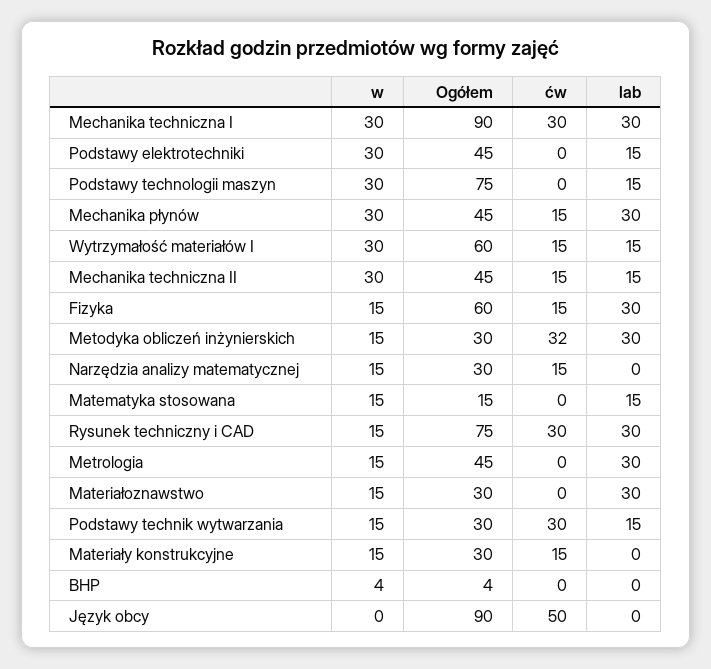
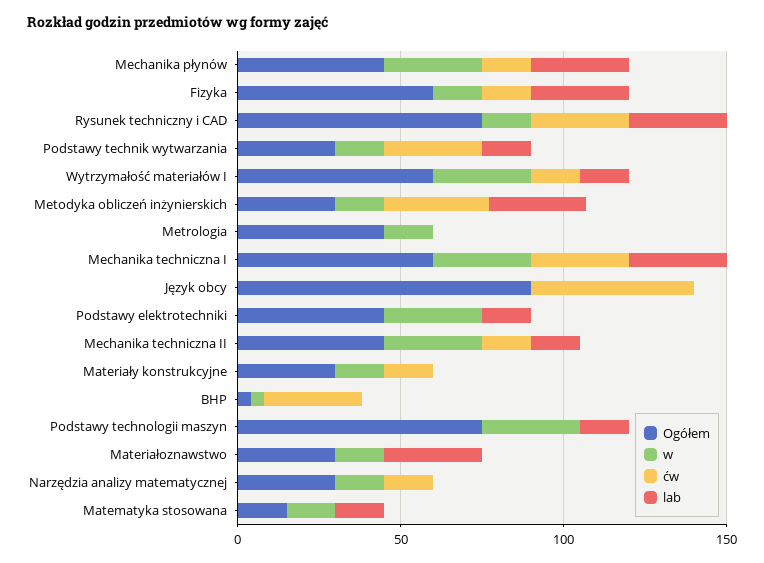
  {
    "w": {
      "Mechanika techniczna I": 30,
      "Podstawy elektrotechniki": 30,
      "Podstawy technologii maszyn": 30,
      "Mechanika płynów": 30,
      "Wytrzymałość materiałów I": 30,
      "Mechanika techniczna II": 30,
      "Fizyka": 15,
      "Metodyka obliczeń inżynierskich": 15,
      "Narzędzia analizy matematycznej": 15,
      "Matematyka stosowana": 15,
      "Rysunek techniczny i CAD": 15,
      "Metrologia": 15,
      "Materiałoznawstwo": 15,
      "Podstawy technik wytwarzania": 15,
      "Materiały konstrukcyjne": 15,
      "BHP": 4,
      "Język obcy": 0
    },
    "Ogółem": {
-     "Mechanika techniczna I": 90,
+     "Mechanika techniczna I": 60,
      "Podstawy elektrotechniki": 45,
      "Podstawy technologii maszyn": 75,
      "Mechanika płynów": 45,
      "Wytrzymałość materiałów I": 60,
      "Mechanika techniczna II": 45,
      "Fizyka": 60,
      "Metodyka obliczeń inżynierskich": 30,
      "Narzędzia analizy matematycznej": 30,
      "Matematyka stosowana": 15,
      "Rysunek techniczny i CAD": 75,
      "Metrologia": 45,
      "Materiałoznawstwo": 30,
      "Podstawy technik wytwarzania": 30,
      "Materiały konstrukcyjne": 30,
      "BHP": 4,
      "Język obcy": 90
    },
    "ćw": {
      "Mechanika techniczna I": 30,
      "Podstawy elektrotechniki": 0,
      "Podstawy technologii maszyn": 0,
      "Mechanika płynów": 15,
      "Wytrzymałość materiałów I": 15,
      "Mechanika techniczna II": 15,
      "Fizyka": 15,
      "Metodyka obliczeń inżynierskich": 32,
      "Narzędzia analizy matematycznej": 15,
      "Matematyka stosowana": 0,
      "Rysunek techniczny i CAD": 30,
      "Metrologia": 0,
      "Materiałoznawstwo": 0,
      "Podstawy technik wytwarzania": 30,
      "Materiały konstrukcyjne": 15,
-     "BHP": 0,
+     "BHP": 30,
      "Język obcy": 50
    },
    "lab": {
      "Mechanika techniczna I": 30,
      "Podstawy elektrotechniki": 15,
      "Podstawy technologii maszyn": 15,
      "Mechanika płynów": 30,
      "Wytrzymałość materiałów I": 15,
      "Mechanika techniczna II": 15,
      "Fizyka": 30,
      "Metodyka obliczeń inżynierskich": 30,
      "Narzędzia analizy matematycznej": 0,
      "Matematyka stosowana": 15,
      "Rysunek techniczny i CAD": 30,
-     "Metrologia": 30,
+     "Metrologia": 0,
      "Materiałoznawstwo": 30,
      "Podstawy technik wytwarzania": 15,
      "Materiały konstrukcyjne": 0,
      "BHP": 0,
      "Język obcy": 0
    }
  }

